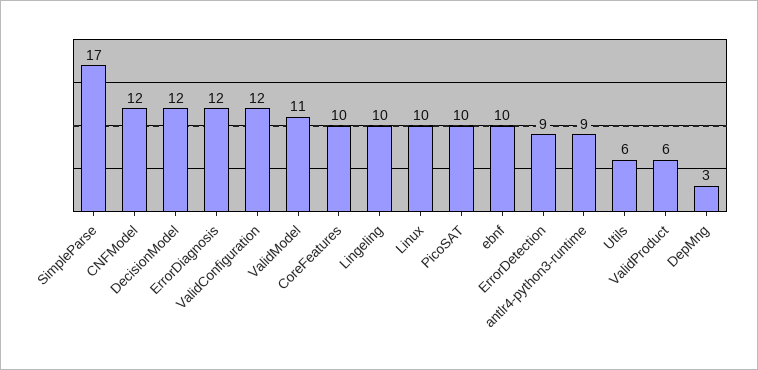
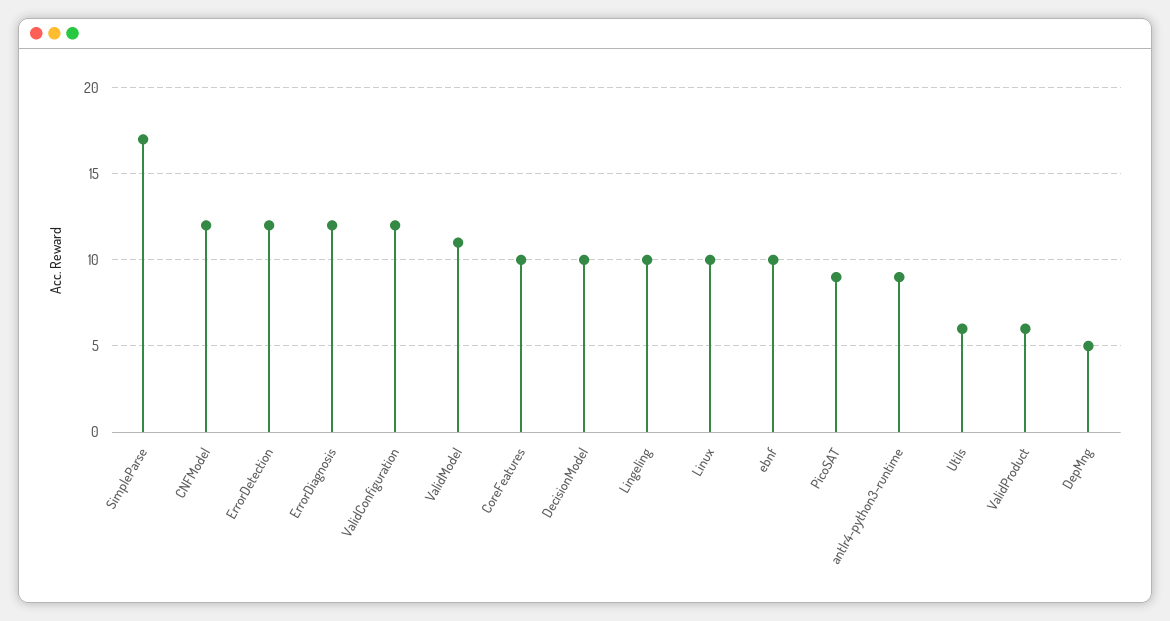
  {
    "SimpleParse": 17,
    "CNFModel": 12,
-   "DecisionModel": 12,
+   "DecisionModel": 10,
    "ErrorDiagnosis": 12,
    "ValidConfiguration": 12,
    "ValidModel": 11,
    "CoreFeatures": 10,
    "Lingeling": 10,
    "Linux": 10,
-   "PicoSAT": 10,
+   "PicoSAT": 9,
    "ebnf": 10,
-   "ErrorDetection": 9,
+   "ErrorDetection": 12,
    "antlr4-python3-runtime": 9,
    "Utils": 6,
    "ValidProduct": 6,
-   "DepMng": 3
+   "DepMng": 5
  }

